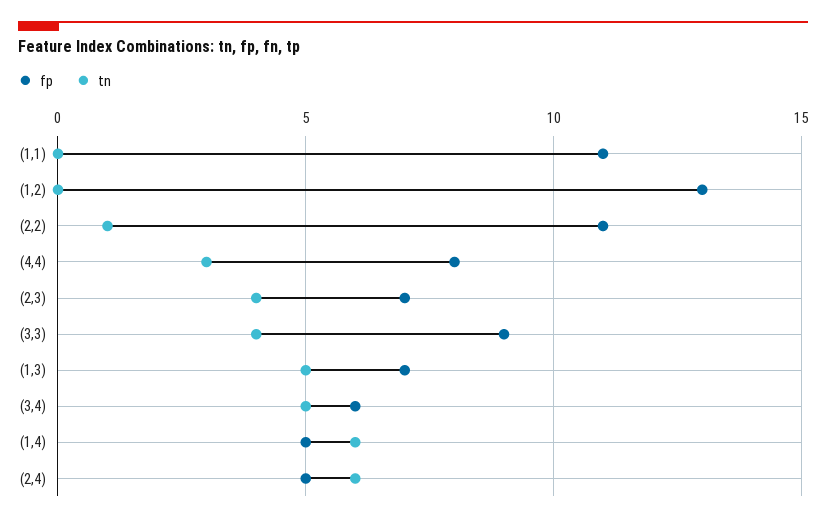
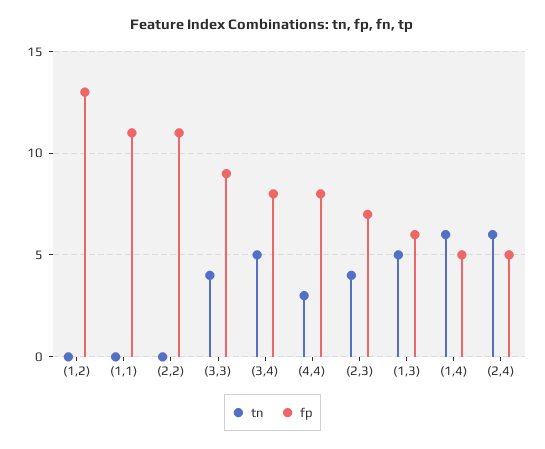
  {
    "fp": {
      "(1,1)": 11,
      "(1,2)": 13,
      "(2,2)": 11,
      "(4,4)": 8,
      "(2,3)": 7,
      "(3,3)": 9,
-     "(1,3)": 7,
+     "(1,3)": 6,
-     "(3,4)": 6,
+     "(3,4)": 8,
      "(1,4)": 5,
      "(2,4)": 5
    },
    "tn": {
      "(1,1)": 0,
      "(1,2)": 0,
-     "(2,2)": 1,
+     "(2,2)": 0,
      "(4,4)": 3,
      "(2,3)": 4,
      "(3,3)": 4,
      "(1,3)": 5,
      "(3,4)": 5,
      "(1,4)": 6,
      "(2,4)": 6
    }
  }

